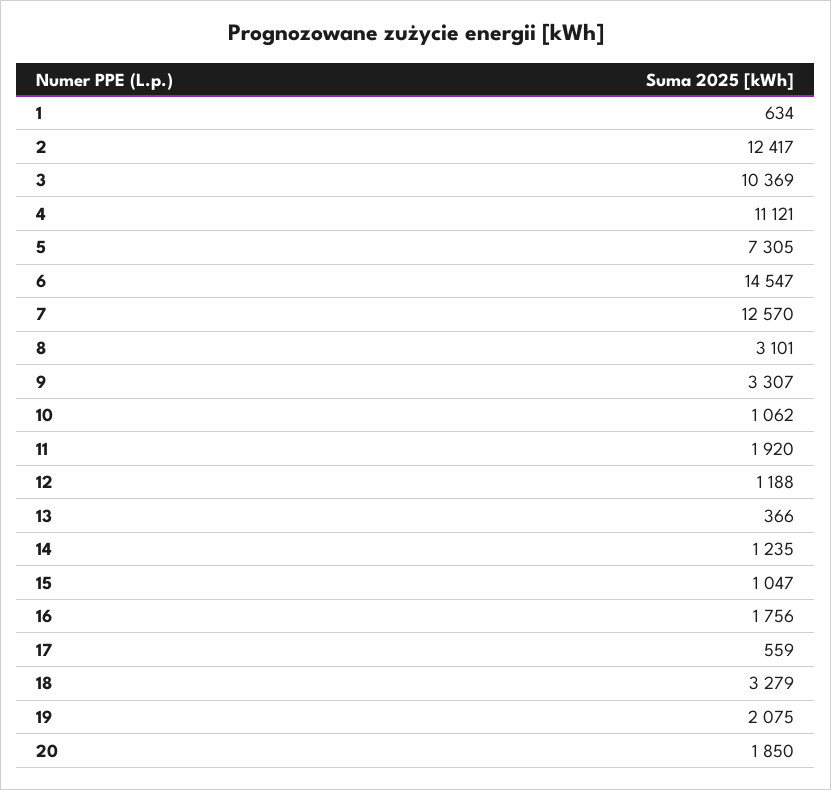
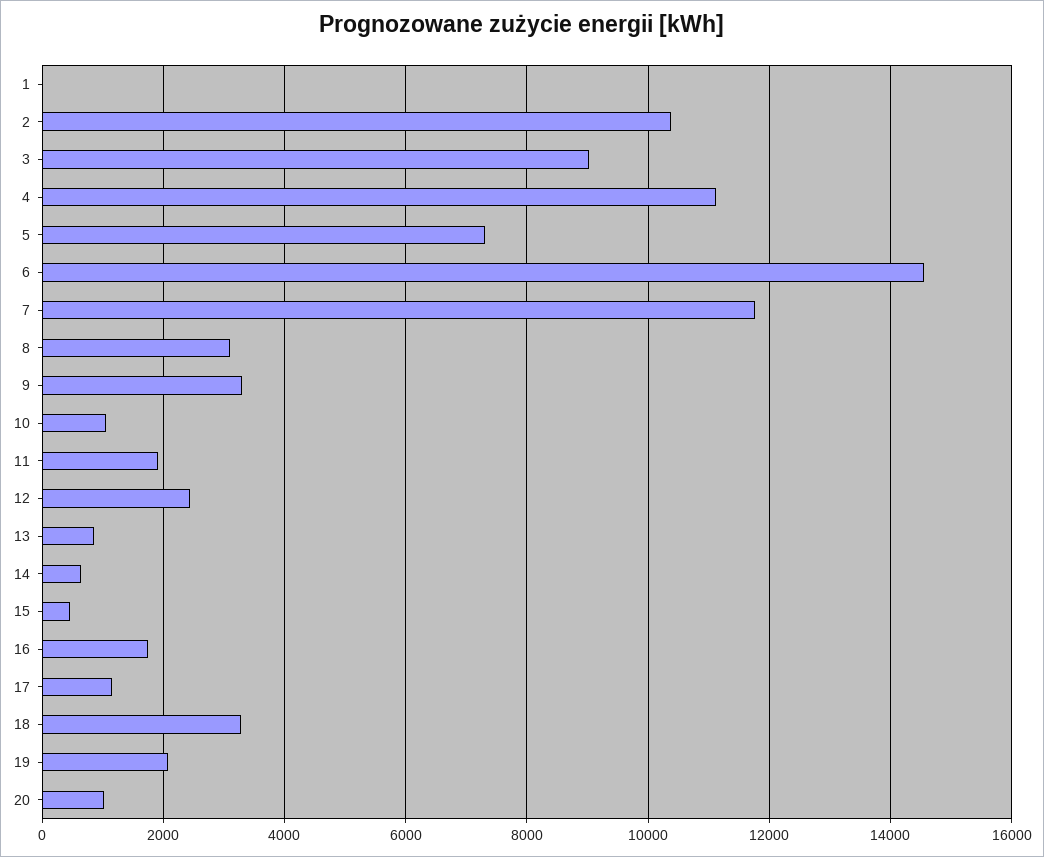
  {
-   "1": 634,
+   "1": 0,
-   "2": 12417,
+   "2": 10400,
-   "3": 10369,
+   "3": 9000,
    "4": 11121,
    "5": 7305,
    "6": 14547,
-   "7": 12570,
+   "7": 11800,
    "8": 3101,
    "9": 3307,
    "10": 1062,
    "11": 1920,
-   "12": 1188,
+   "12": 2400,
-   "13": 366,
+   "13": 800,
-   "14": 1235,
+   "14": 600,
-   "15": 1047,
+   "15": 400,
    "16": 1756,
-   "17": 559,
+   "17": 1200,
    "18": 3279,
    "19": 2075,
-   "20": 1850
+   "20": 1000
  }

